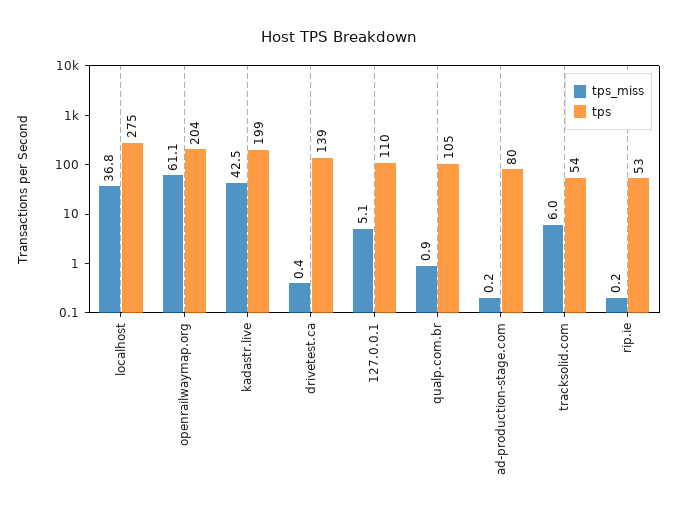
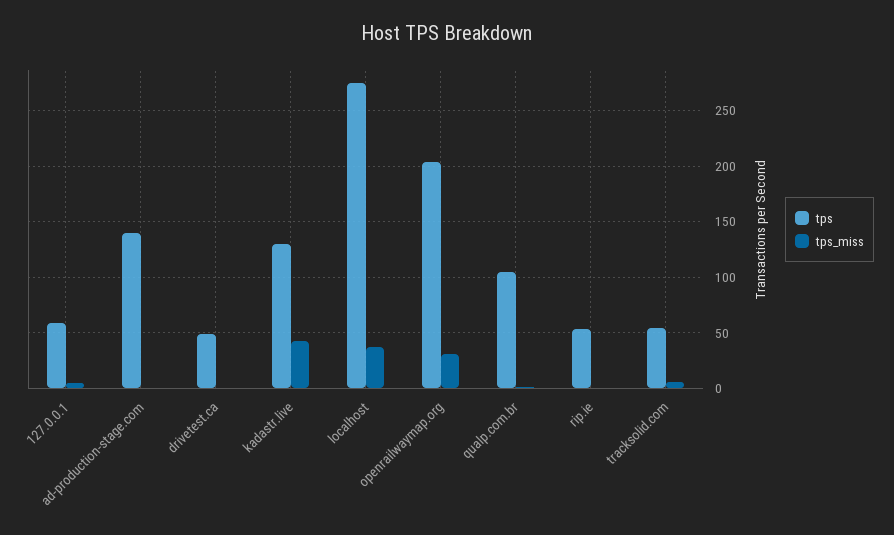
  {
    "tps_miss": {
      "localhost": 36.8,
-     "openrailwaymap.org": 61.1,
+     "openrailwaymap.org": 30,
      "kadastr.live": 42.5,
      "drivetest.ca": 0.4,
      "127.0.0.1": 5.1,
      "qualp.com.br": 0.9,
      "ad-production-stage.com": 0.2,
      "tracksolid.com": 6,
      "rip.ie": 0.2
    },
    "tps": {
      "localhost": 275,
      "openrailwaymap.org": 204,
-     "kadastr.live": 199,
+     "kadastr.live": 130,
-     "drivetest.ca": 139,
+     "drivetest.ca": 50,
-     "127.0.0.1": 110,
+     "127.0.0.1": 60,
      "qualp.com.br": 105,
-     "ad-production-stage.com": 80,
+     "ad-production-stage.com": 140,
      "tracksolid.com": 54,
      "rip.ie": 53
    }
  }

